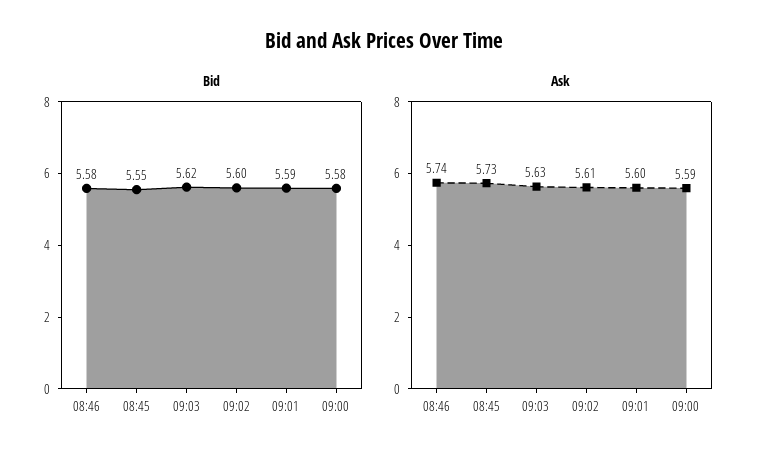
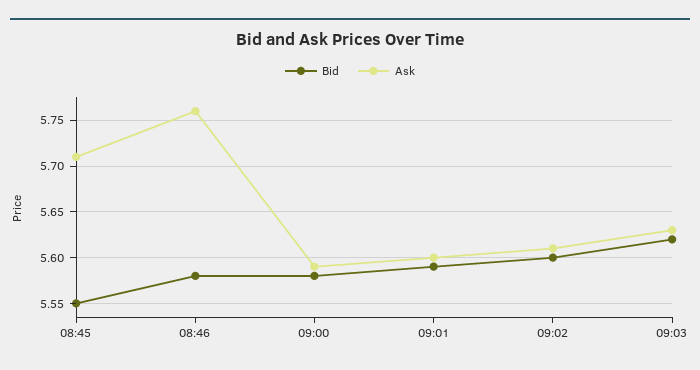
  {
    "Bid": {
      "08:46": 5.58,
      "08:45": 5.55,
      "09:03": 5.62,
      "09:02": 5.6,
      "09:01": 5.59,
      "09:00": 5.58
    },
    "Ask": {
-     "08:46": 5.74,
+     "08:46": 5.76,
-     "08:45": 5.73,
+     "08:45": 5.71,
      "09:03": 5.63,
      "09:02": 5.61,
      "09:01": 5.6,
      "09:00": 5.59
    }
  }

